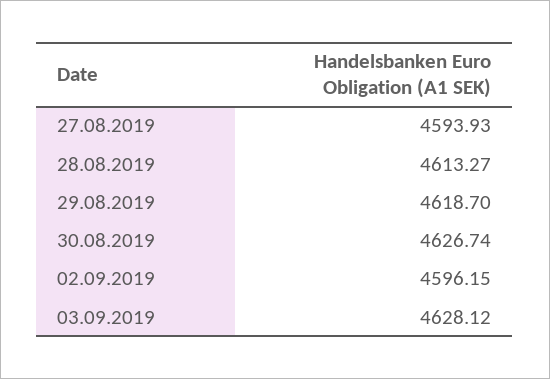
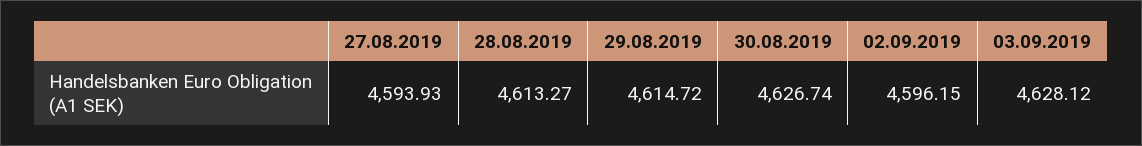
  {
    "27.08.2019": 4593.93,
    "28.08.2019": 4613.27,
-   "29.08.2019": 4618.7,
+   "29.08.2019": 4614.72,
    "30.08.2019": 4626.74,
    "02.09.2019": 4596.15,
    "03.09.2019": 4628.12
  }

